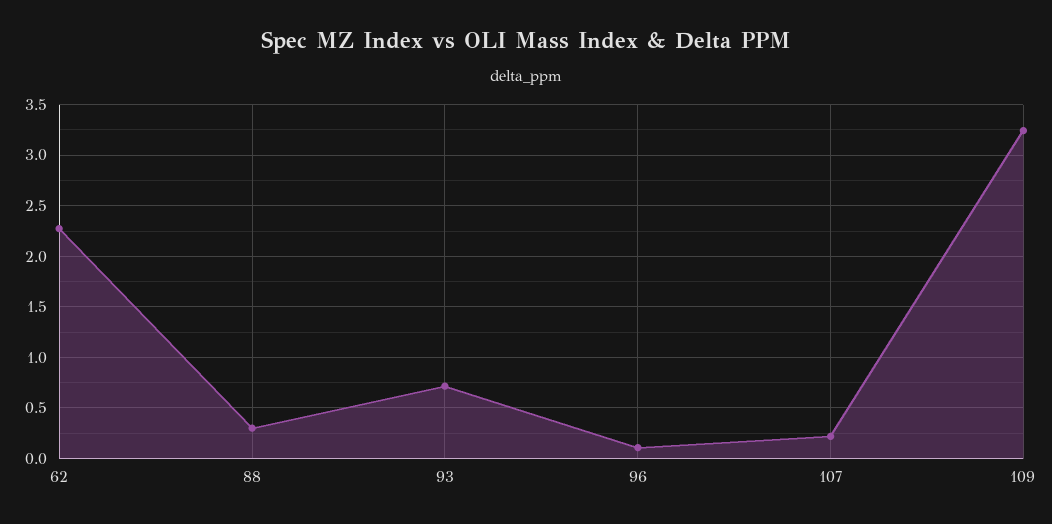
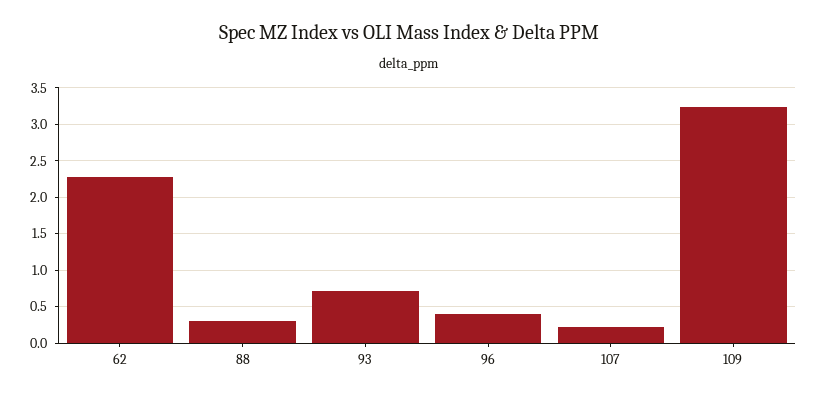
  {
    "62": 2.3,
    "88": 0.3,
    "93": 0.7,
-   "96": 0.1,
+   "96": 0.4,
    "107": 0.2,
    "109": 3.2
  }

